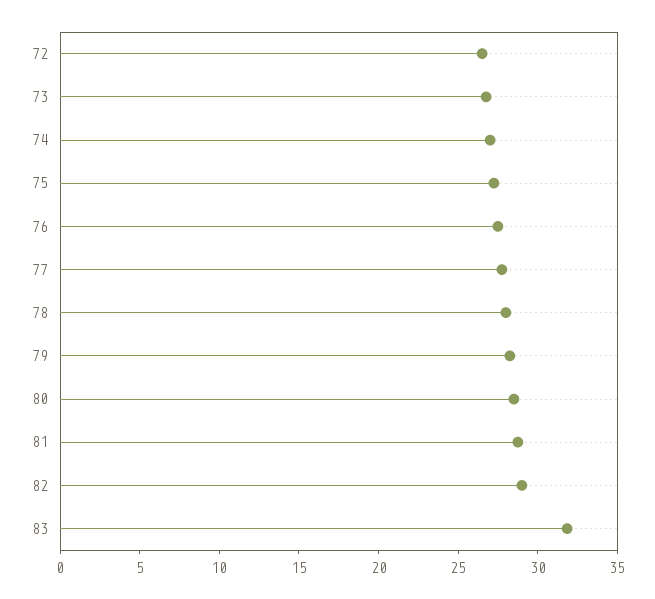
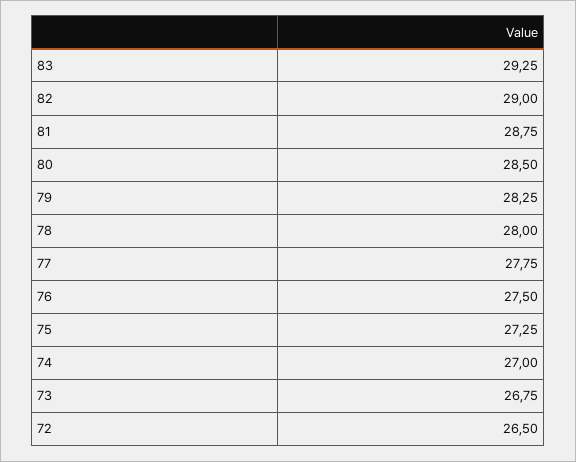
  {
    "72": 26.5,
    "73": 26.75,
    "74": 27,
    "75": 27.25,
    "76": 27.5,
    "77": 27.75,
    "78": 28,
    "79": 28.25,
    "80": 28.5,
    "81": 28.75,
    "82": 29,
-   "83": 32
+   "83": 29.25
  }

